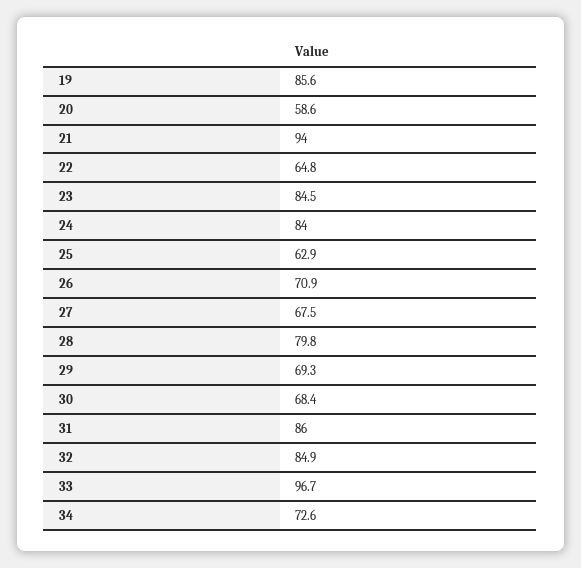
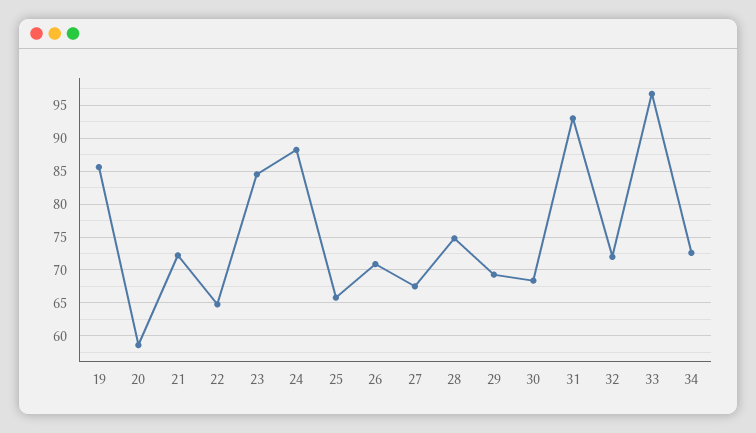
  {
    "19": 85.6,
    "20": 58.6,
-   "21": 94,
+   "21": 72,
    "22": 64.8,
    "23": 84.5,
-   "24": 84,
+   "24": 88,
-   "25": 62.9,
+   "25": 66,
    "26": 70.9,
    "27": 67.5,
-   "28": 79.8,
+   "28": 75,
    "29": 69.3,
    "30": 68.4,
-   "31": 86,
+   "31": 93,
-   "32": 84.9,
+   "32": 72,
    "33": 96.7,
    "34": 72.6
  }

